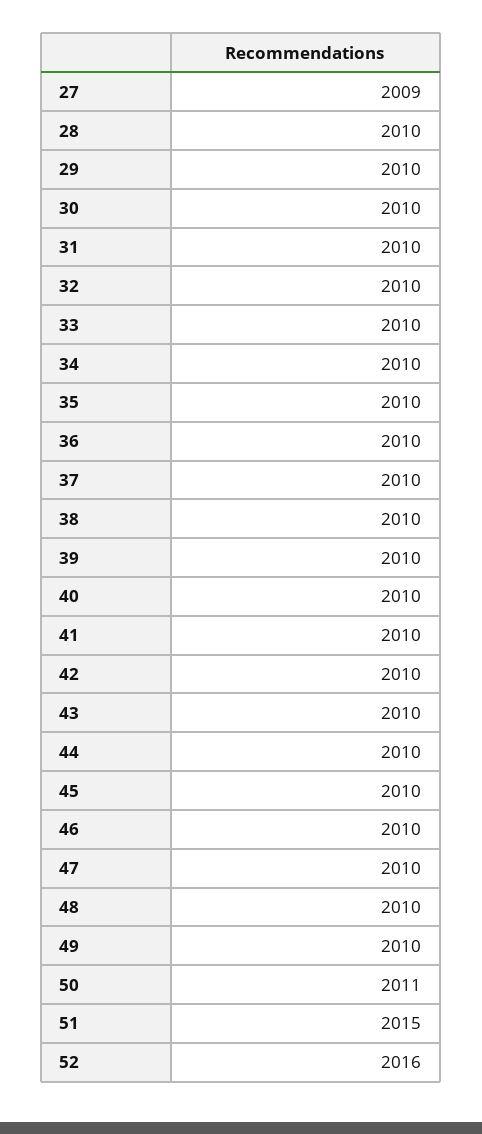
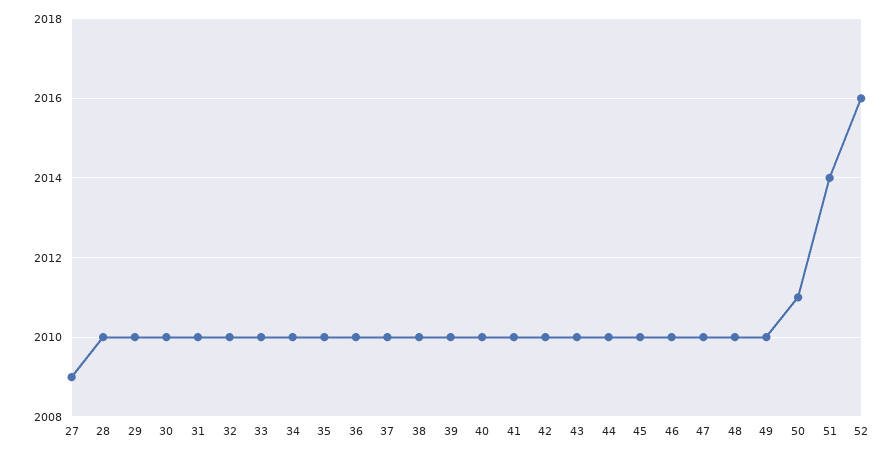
  {
    "27": 2009,
    "28": 2010,
    "29": 2010,
    "30": 2010,
    "31": 2010,
    "32": 2010,
    "33": 2010,
    "34": 2010,
    "35": 2010,
    "36": 2010,
    "37": 2010,
    "38": 2010,
    "39": 2010,
    "40": 2010,
    "41": 2010,
    "42": 2010,
    "43": 2010,
    "44": 2010,
    "45": 2010,
    "46": 2010,
    "47": 2010,
    "48": 2010,
    "49": 2010,
    "50": 2011,
-   "51": 2015,
+   "51": 2014,
    "52": 2016
  }

